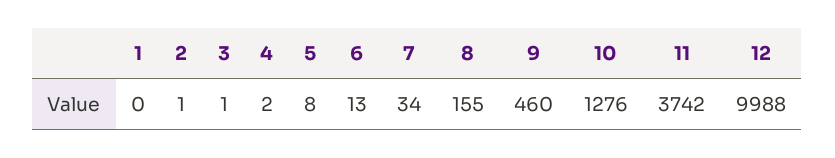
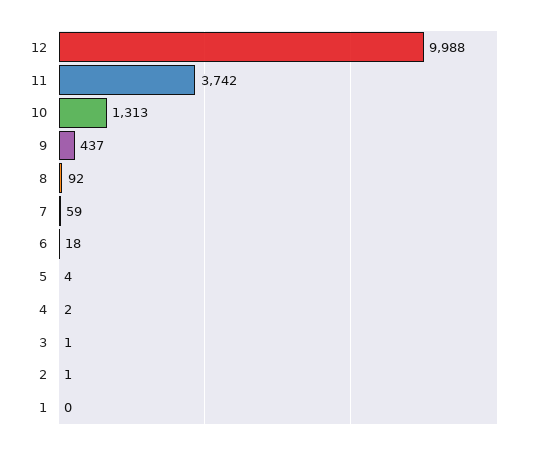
  {
    "1": 0,
    "2": 1,
    "3": 1,
    "4": 2,
-   "5": 8,
+   "5": 4,
-   "6": 13,
+   "6": 18,
-   "7": 34,
+   "7": 59,
-   "8": 155,
+   "8": 92,
-   "9": 460,
+   "9": 437,
-   "10": 1276,
+   "10": 1313,
    "11": 3742,
    "12": 9988
  }

